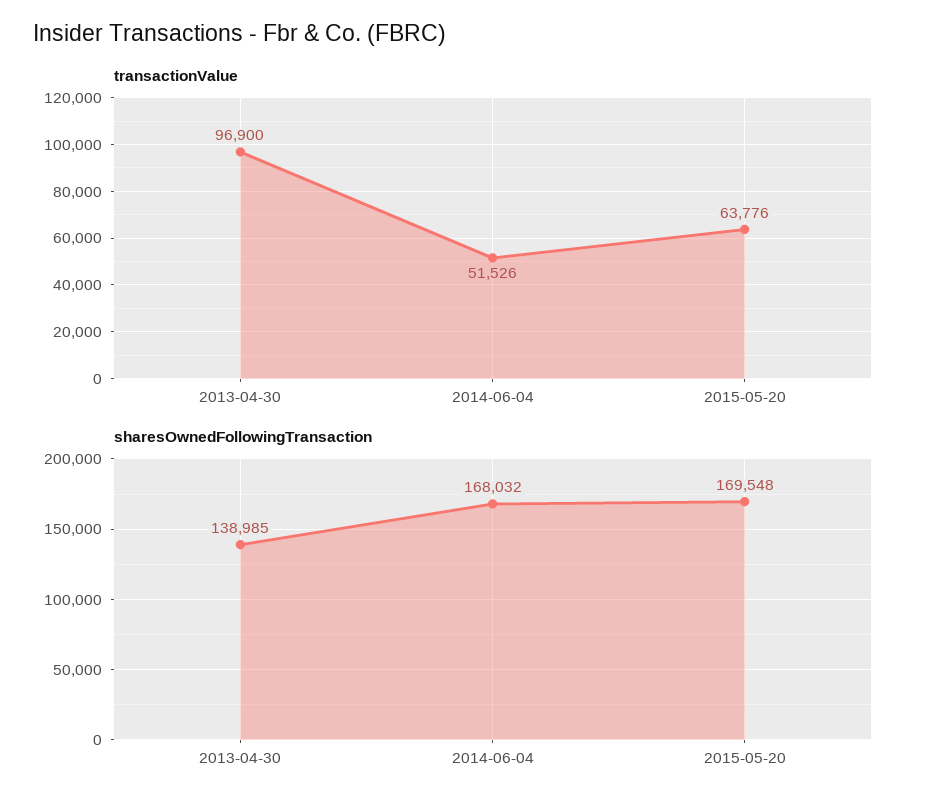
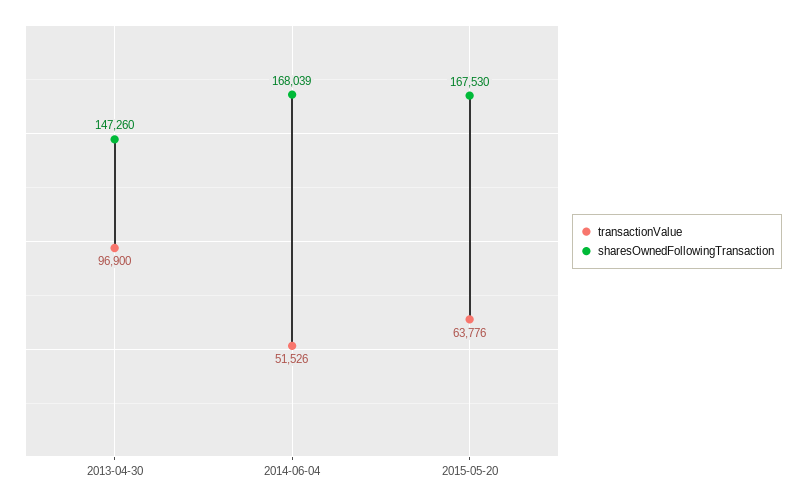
  {
    "transactionValue": {
      "2013-04-30": 96900,
      "2014-06-04": 51526,
      "2015-05-20": 63776
    },
    "sharesOwnedFollowingTransaction": {
-     "2013-04-30": 138985,
+     "2013-04-30": 147260,
-     "2014-06-04": 168032,
+     "2014-06-04": 168039,
-     "2015-05-20": 169548
+     "2015-05-20": 167530
    }
  }

